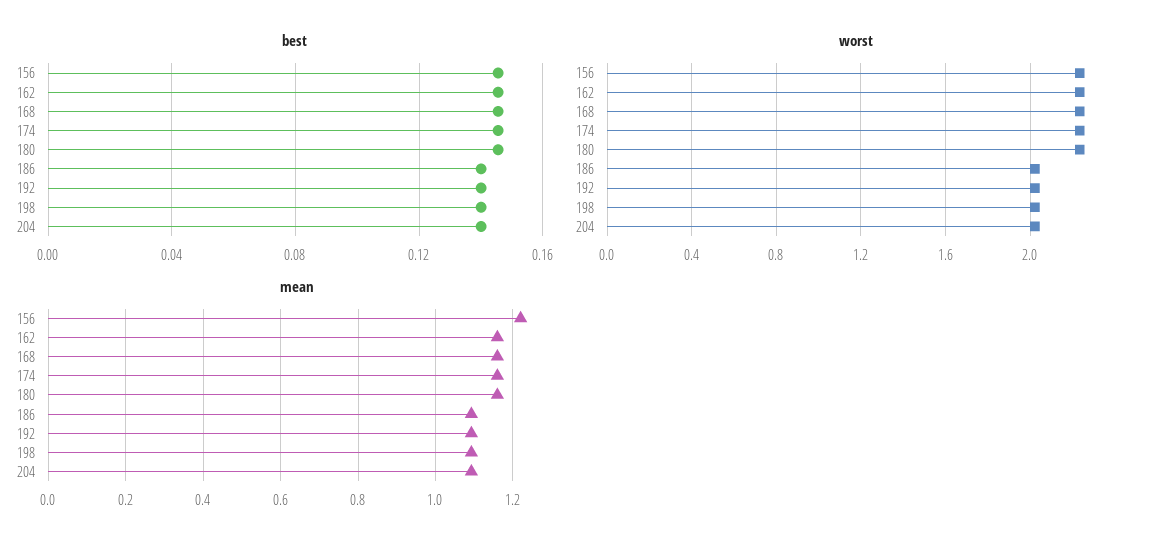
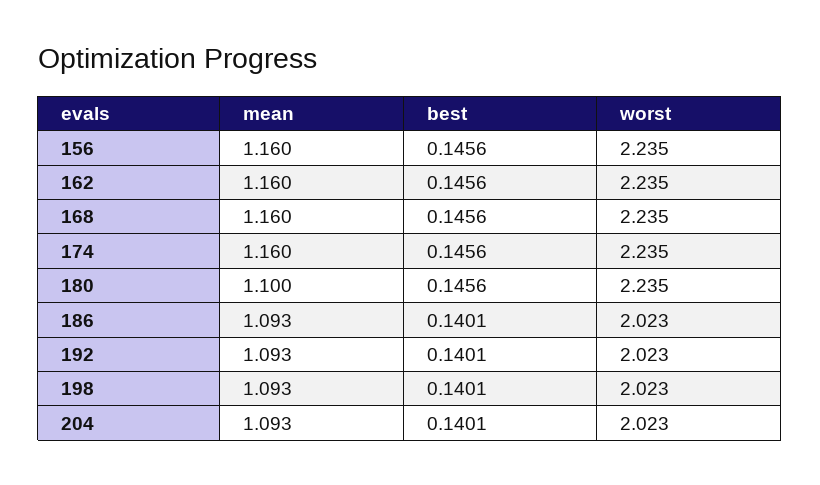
  {
    "best": {
      "156": 0.1456,
      "162": 0.1456,
      "168": 0.1456,
      "174": 0.1456,
      "180": 0.1456,
      "186": 0.1401,
      "192": 0.1401,
      "198": 0.1401,
      "204": 0.1401
    },
    "worst": {
      "156": 2.235,
      "162": 2.235,
      "168": 2.235,
      "174": 2.235,
      "180": 2.235,
      "186": 2.023,
      "192": 2.023,
      "198": 2.023,
      "204": 2.023
    },
    "mean": {
-     "156": 1.22,
+     "156": 1.16,
      "162": 1.16,
      "168": 1.16,
      "174": 1.16,
-     "180": 1.16,
+     "180": 1.1,
      "186": 1.093,
      "192": 1.093,
      "198": 1.093,
      "204": 1.093
    }
  }

